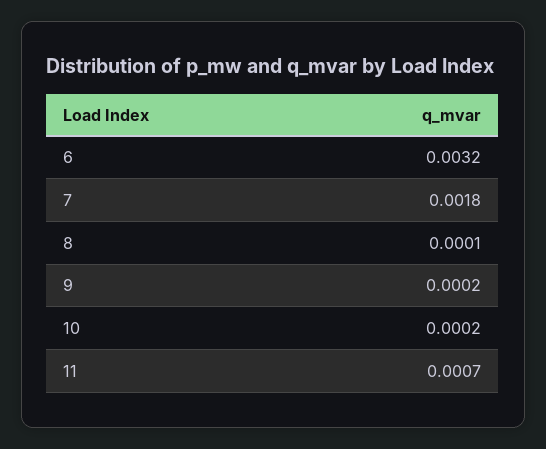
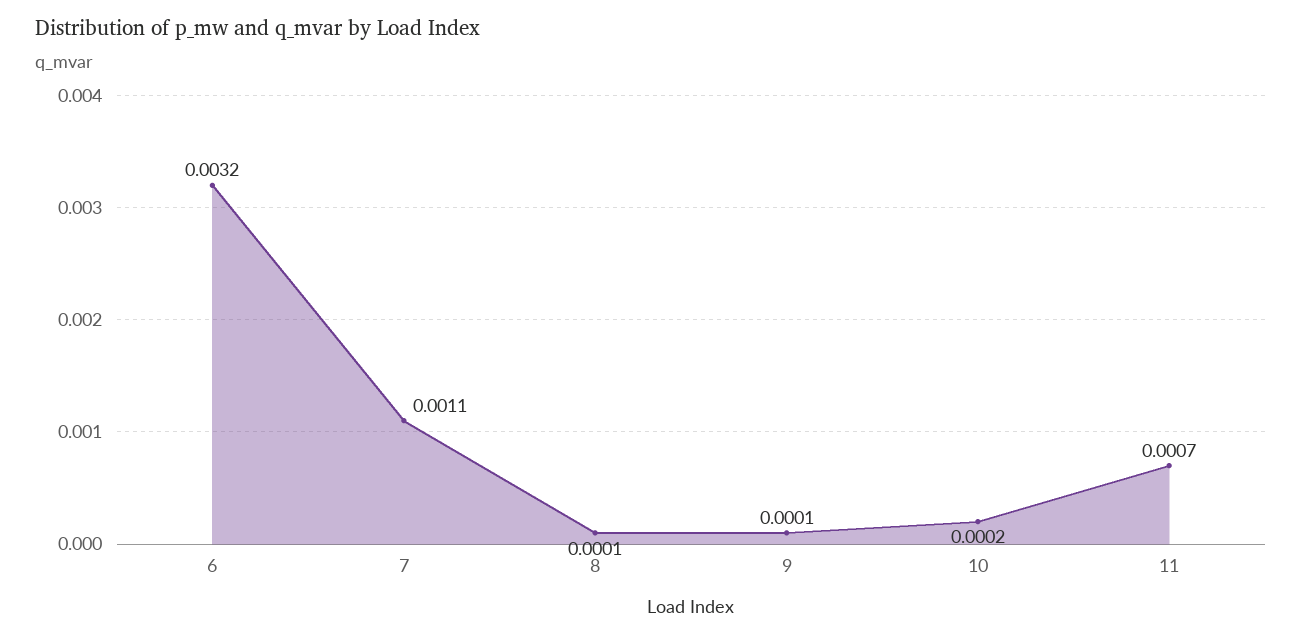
  {
    "6": 0.0032,
-   "7": 0.0018,
+   "7": 0.0011,
    "8": 0.0001,
-   "9": 0.0002,
+   "9": 0.0001,
    "10": 0.0002,
    "11": 0.0007
  }

